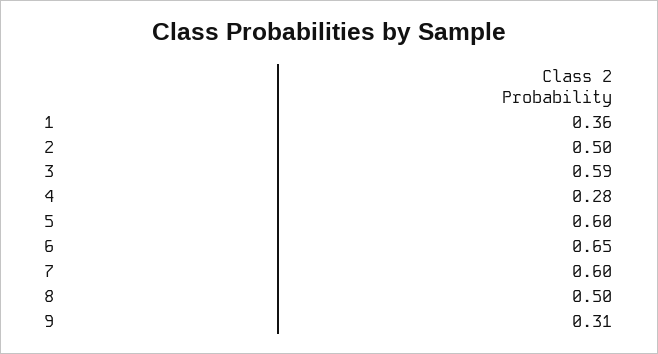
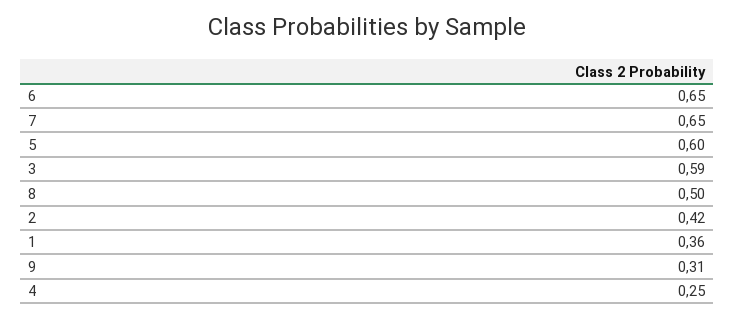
  {
    "1": 0.36,
-   "2": 0.5,
+   "2": 0.42,
    "3": 0.59,
-   "4": 0.28,
+   "4": 0.25,
    "5": 0.6,
    "6": 0.65,
-   "7": 0.6,
+   "7": 0.65,
    "8": 0.5,
    "9": 0.31
  }

